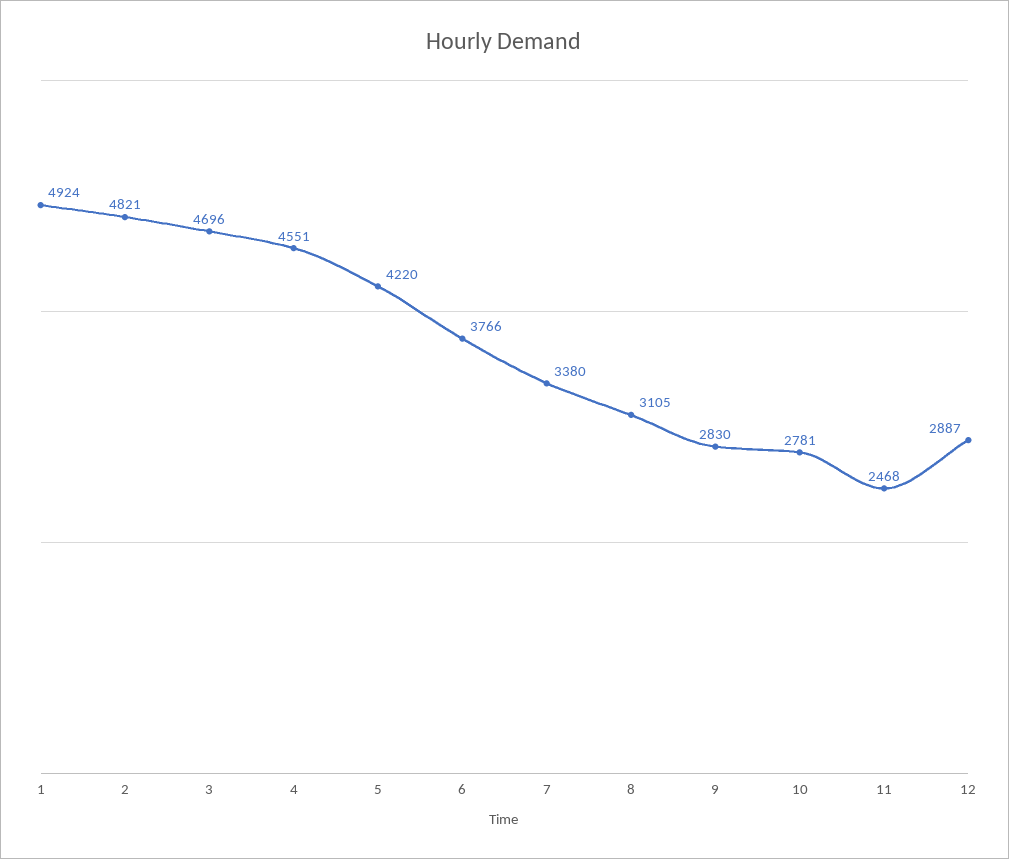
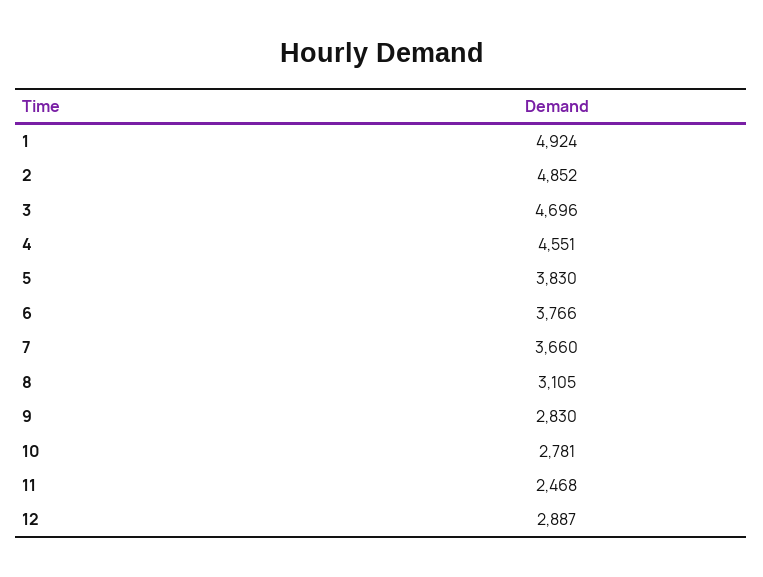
  {
    "1": 4924,
-   "2": 4821,
+   "2": 4852,
    "3": 4696,
    "4": 4551,
-   "5": 4220,
+   "5": 3830,
    "6": 3766,
-   "7": 3380,
+   "7": 3660,
    "8": 3105,
    "9": 2830,
    "10": 2781,
    "11": 2468,
    "12": 2887
  }

